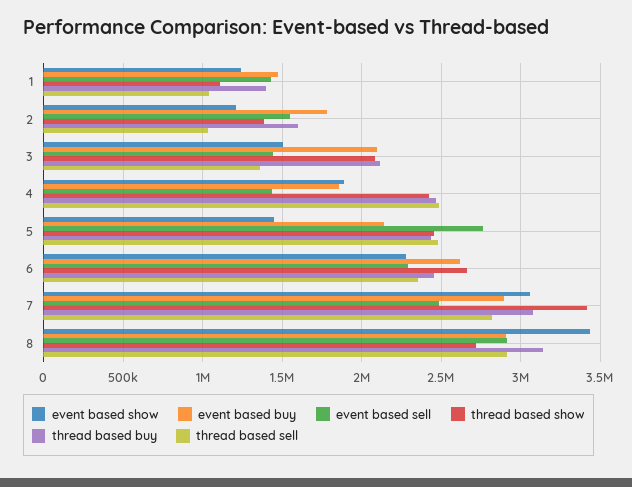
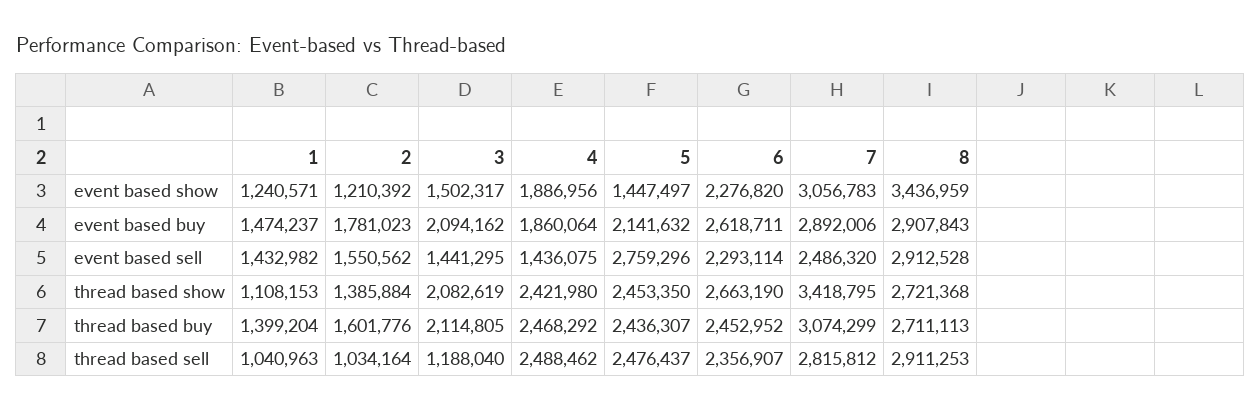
  {
    "event based show": {
      "1": 1240571,
      "2": 1210392,
      "3": 1502317,
      "4": 1886956,
      "5": 1447497,
      "6": 2276820,
      "7": 3056783,
      "8": 3436959
    },
    "event based buy": {
      "1": 1474237,
      "2": 1781023,
      "3": 2094162,
      "4": 1860064,
      "5": 2141632,
      "6": 2618711,
      "7": 2892006,
      "8": 2907843
    },
    "event based sell": {
      "1": 1432982,
      "2": 1550562,
      "3": 1441295,
      "4": 1436075,
      "5": 2759296,
      "6": 2293114,
      "7": 2486320,
      "8": 2912528
    },
    "thread based show": {
      "1": 1108153,
      "2": 1385884,
      "3": 2082619,
      "4": 2421980,
      "5": 2453350,
      "6": 2663190,
      "7": 3418795,
      "8": 2721368
    },
    "thread based buy": {
      "1": 1399204,
      "2": 1601776,
      "3": 2114805,
      "4": 2468292,
      "5": 2436307,
      "6": 2452952,
      "7": 3074299,
-     "8": 3150000
+     "8": 2711113
    },
    "thread based sell": {
      "1": 1040963,
      "2": 1034164,
-     "3": 1350000,
+     "3": 1188040,
      "4": 2488462,
      "5": 2476437,
      "6": 2356907,
      "7": 2815812,
      "8": 2911253
    }
  }

